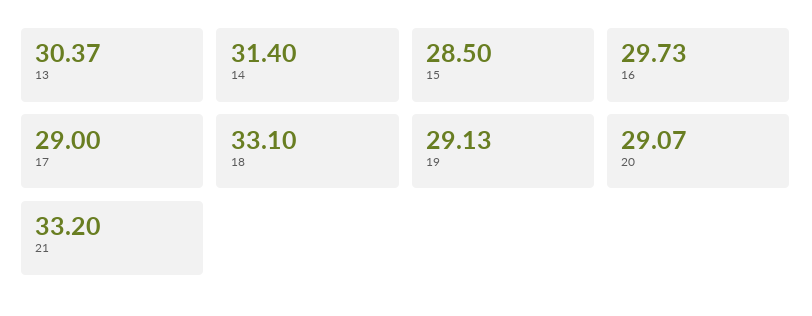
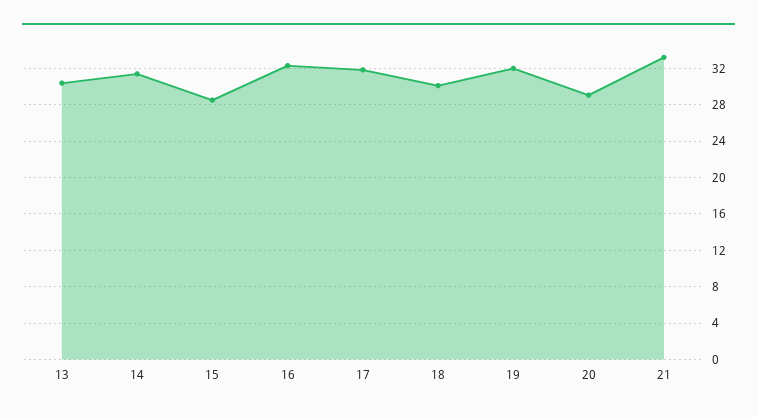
  {
    "13": 30.37,
    "14": 31.4,
    "15": 28.5,
-   "16": 29.73,
+   "16": 32,
-   "17": 29,
+   "17": 32,
-   "18": 33.1,
+   "18": 30,
-   "19": 29.13,
+   "19": 32,
    "20": 29.07,
    "21": 33.2
  }

